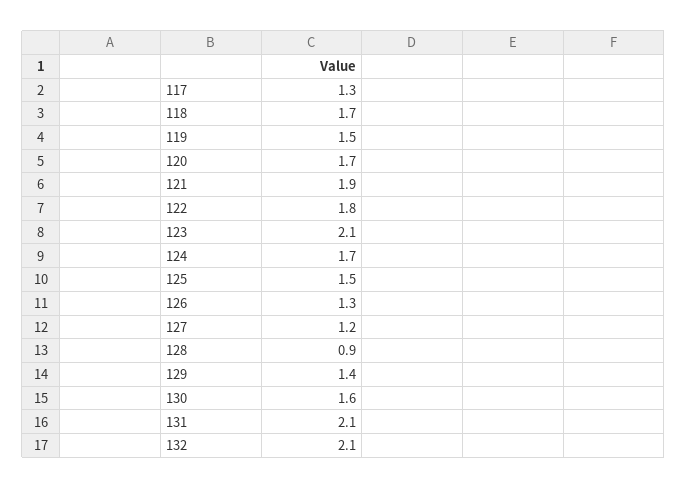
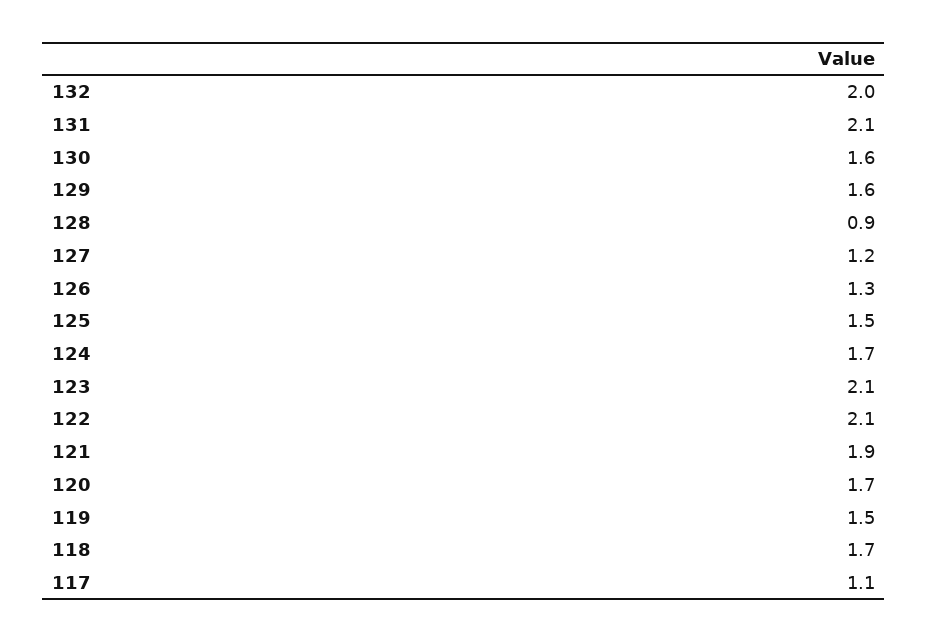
  {
-   "117": 1.3,
+   "117": 1.1,
    "118": 1.7,
    "119": 1.5,
    "120": 1.7,
    "121": 1.9,
-   "122": 1.8,
+   "122": 2.1,
    "123": 2.1,
    "124": 1.7,
    "125": 1.5,
    "126": 1.3,
    "127": 1.2,
    "128": 0.9,
-   "129": 1.4,
+   "129": 1.6,
    "130": 1.6,
    "131": 2.1,
-   "132": 2.1
+   "132": 2
  }

